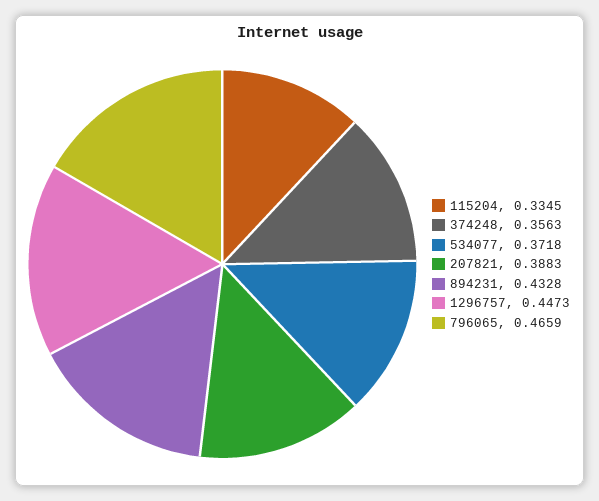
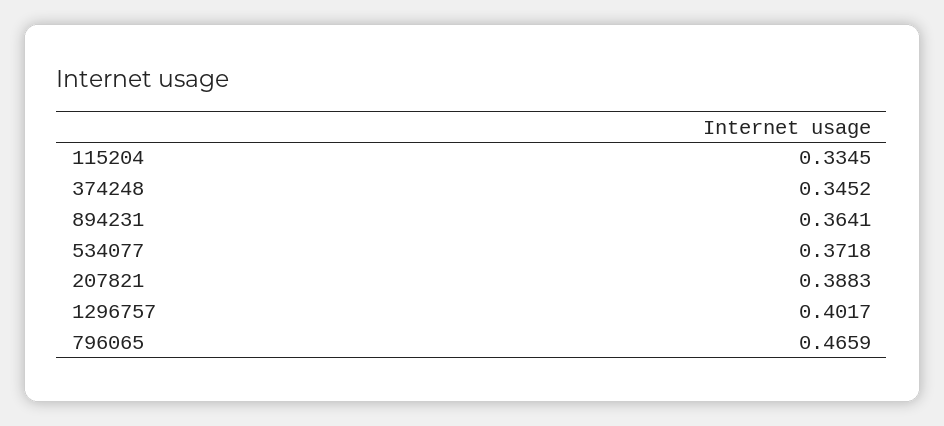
  {
    "115204": 0.3345,
-   "374248": 0.3563,
+   "374248": 0.3452,
    "534077": 0.3718,
    "207821": 0.3883,
-   "894231": 0.4328,
+   "894231": 0.3641,
-   "1296757": 0.4473,
+   "1296757": 0.4017,
    "796065": 0.4659
  }

